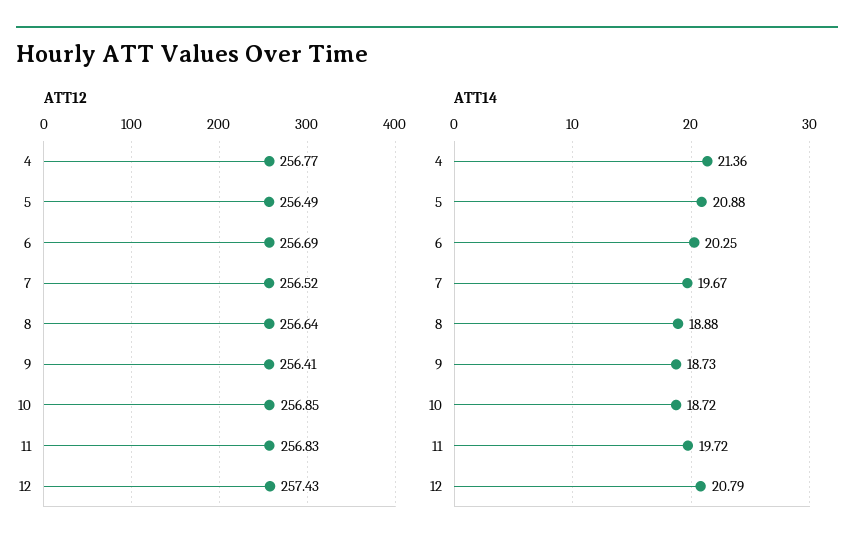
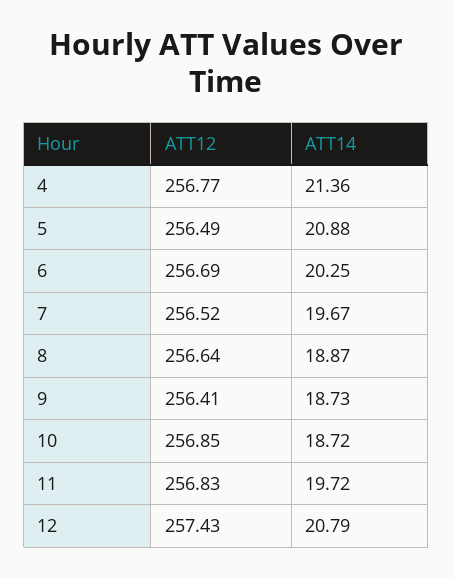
  {
    "ATT12": {
      "4": 256.77,
      "5": 256.49,
      "6": 256.69,
      "7": 256.52,
      "8": 256.64,
      "9": 256.41,
      "10": 256.85,
      "11": 256.83,
      "12": 257.43
    },
    "ATT14": {
      "4": 21.36,
      "5": 20.88,
      "6": 20.25,
      "7": 19.67,
-     "8": 18.88,
+     "8": 18.87,
      "9": 18.73,
      "10": 18.72,
      "11": 19.72,
      "12": 20.79
    }
  }

